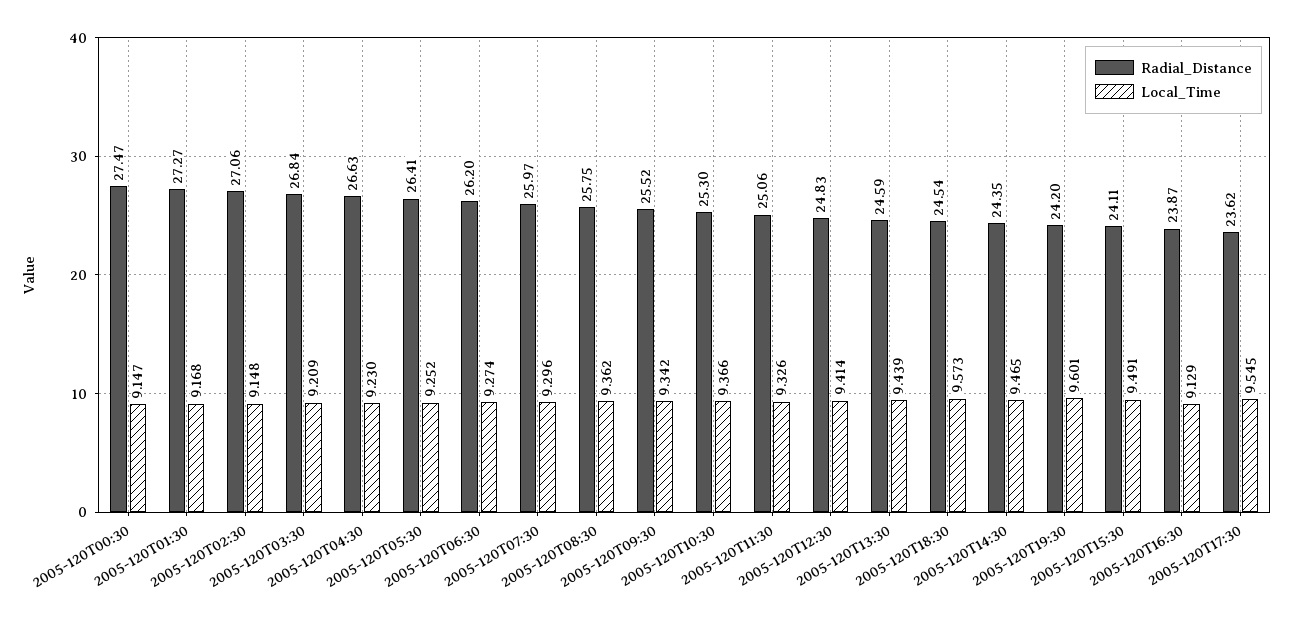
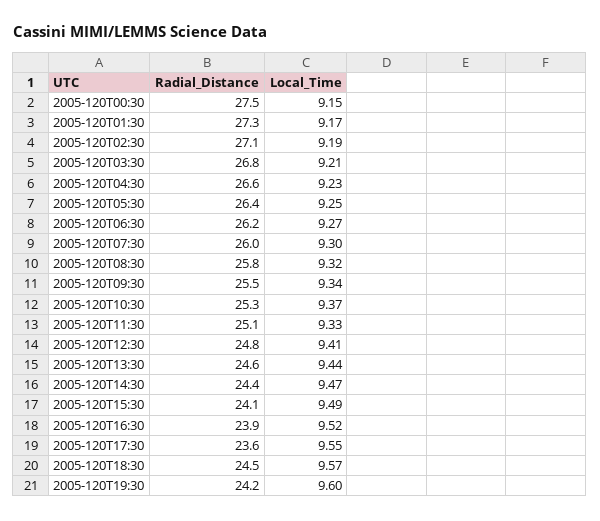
  {
    "Radial_Distance": {
      "2005-120T00:30": 27.47,
      "2005-120T01:30": 27.27,
      "2005-120T02:30": 27.06,
      "2005-120T03:30": 26.84,
      "2005-120T04:30": 26.63,
      "2005-120T05:30": 26.41,
      "2005-120T06:30": 26.2,
      "2005-120T07:30": 25.97,
      "2005-120T08:30": 25.75,
      "2005-120T09:30": 25.52,
      "2005-120T10:30": 25.3,
      "2005-120T11:30": 25.06,
      "2005-120T12:30": 24.83,
      "2005-120T13:30": 24.59,
      "2005-120T18:30": 24.54,
      "2005-120T14:30": 24.35,
      "2005-120T19:30": 24.2,
      "2005-120T15:30": 24.11,
      "2005-120T16:30": 23.87,
      "2005-120T17:30": 23.62
    },
    "Local_Time": {
      "2005-120T00:30": 9.147,
      "2005-120T01:30": 9.168,
-     "2005-120T02:30": 9.148,
+     "2005-120T02:30": 9.19,
      "2005-120T03:30": 9.209,
      "2005-120T04:30": 9.23,
      "2005-120T05:30": 9.252,
      "2005-120T06:30": 9.274,
      "2005-120T07:30": 9.296,
-     "2005-120T08:30": 9.362,
+     "2005-120T08:30": 9.32,
      "2005-120T09:30": 9.342,
      "2005-120T10:30": 9.366,
      "2005-120T11:30": 9.326,
      "2005-120T12:30": 9.414,
      "2005-120T13:30": 9.439,
      "2005-120T18:30": 9.573,
      "2005-120T14:30": 9.465,
      "2005-120T19:30": 9.601,
      "2005-120T15:30": 9.491,
-     "2005-120T16:30": 9.129,
+     "2005-120T16:30": 9.52,
      "2005-120T17:30": 9.545
    }
  }

